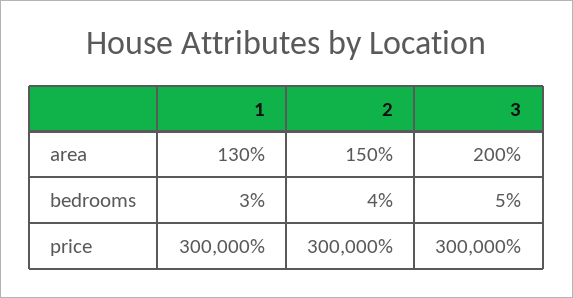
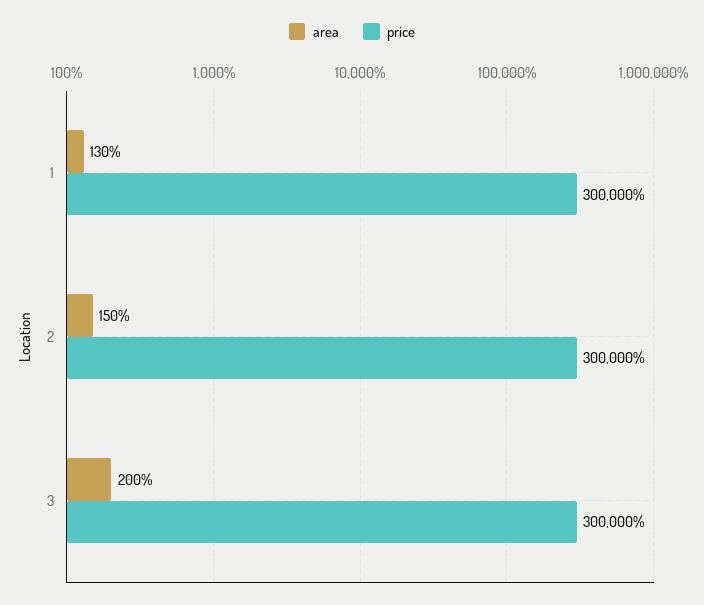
  {
    "area": {
      "1": 130,
      "2": 150,
      "3": 200
    },
-   "bedrooms": {
-     "1": 3,
-     "2": 4,
-     "3": 5
-   },
    "price": {
      "1": 300000,
      "2": 300000,
      "3": 300000
    }
  }

